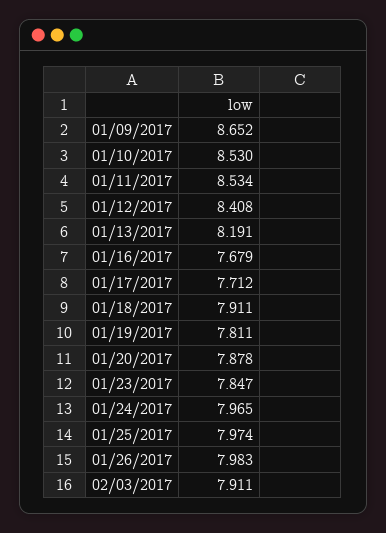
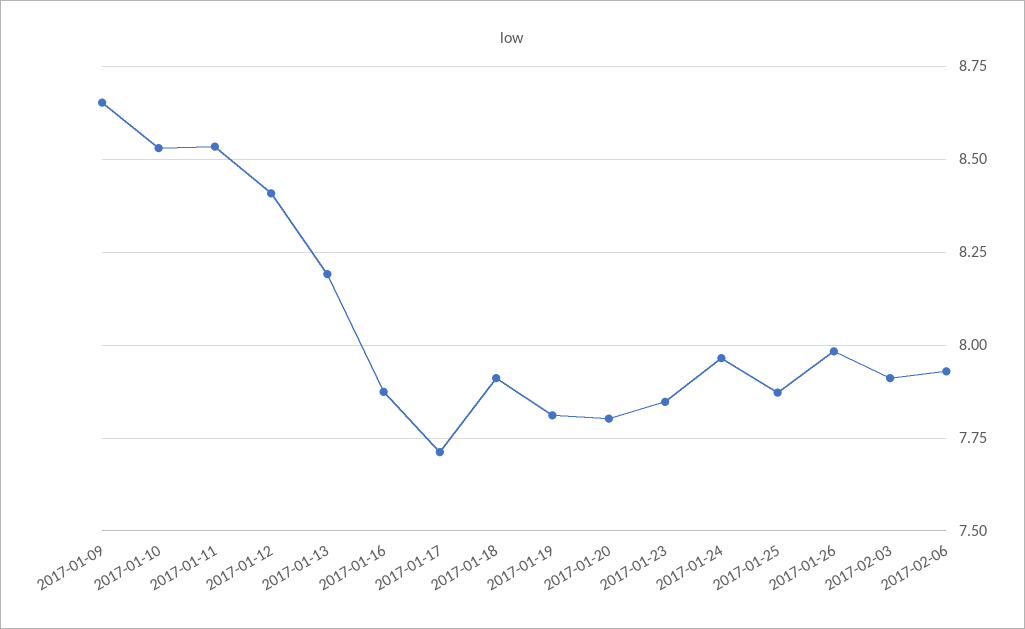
  {
    "01/09/2017": 8.652,
    "01/10/2017": 8.53,
    "01/11/2017": 8.534,
    "01/12/2017": 8.408,
    "01/13/2017": 8.191,
-   "01/16/2017": 7.679,
+   "01/16/2017": 7.875,
    "01/17/2017": 7.712,
    "01/18/2017": 7.911,
    "01/19/2017": 7.811,
-   "01/20/2017": 7.878,
+   "01/20/2017": 7.8,
    "01/23/2017": 7.847,
    "01/24/2017": 7.965,
-   "01/25/2017": 7.974,
+   "01/25/2017": 7.875,
    "01/26/2017": 7.983,
-   "02/03/2017": 7.911
+   "02/03/2017": 7.911,
+   "2017-02-06": 7.925
  }

